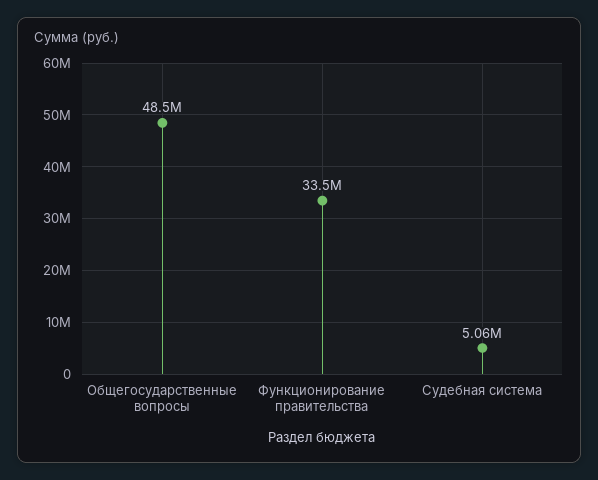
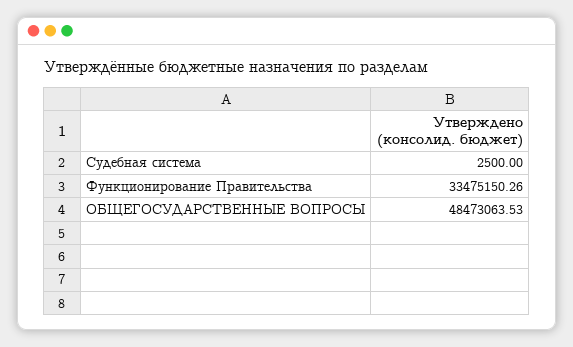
  {
    "Общегосударственные вопросы": 48473063.53,
    "Функционирование правительства": 33475150.26,
-   "Судебная система": 5060000
+   "Судебная система": 2500
  }

